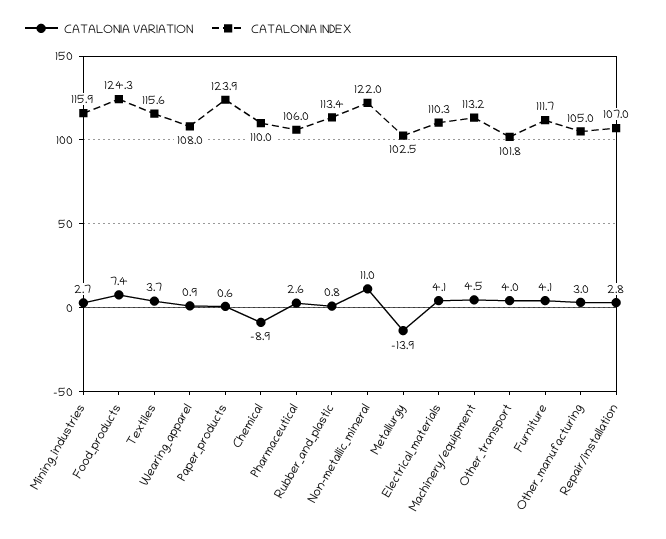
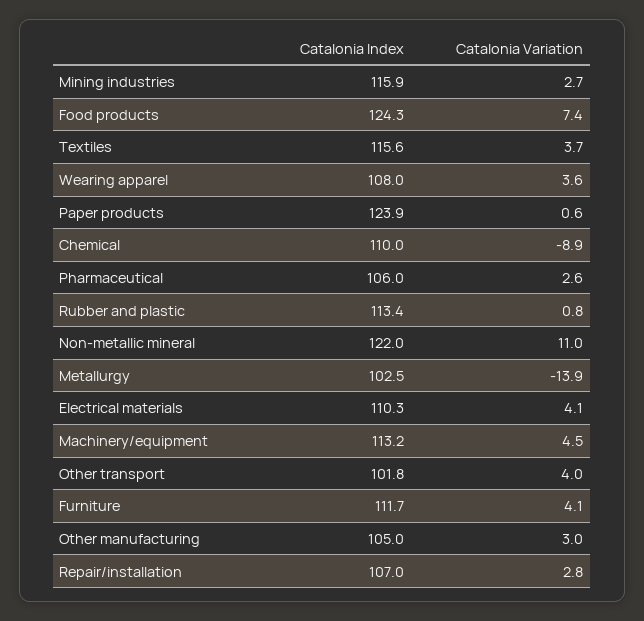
  {
    "CATALONIA VARIATION": {
      "Mining_industries": 2.7,
      "Food_products": 7.4,
      "Textiles": 3.7,
-     "Wearing_apparel": 0.9,
+     "Wearing_apparel": 3.6,
      "Paper_products": 0.6,
      "Chemical": -8.9,
      "Pharmaceutical": 2.6,
      "Rubber_and_plastic": 0.8,
      "Non-metallic_mineral": 11,
      "Metallurgy": -13.9,
      "Electrical_materials": 4.1,
      "Machinery/equipment": 4.5,
      "Other_transport": 4,
      "Furniture": 4.1,
      "Other_manufacturing": 3,
      "Repair/installation": 2.8
    },
    "CATALONIA INDEX": {
      "Mining_industries": 115.9,
      "Food_products": 124.3,
      "Textiles": 115.6,
      "Wearing_apparel": 108,
      "Paper_products": 123.9,
      "Chemical": 110,
      "Pharmaceutical": 106,
      "Rubber_and_plastic": 113.4,
      "Non-metallic_mineral": 122,
      "Metallurgy": 102.5,
      "Electrical_materials": 110.3,
      "Machinery/equipment": 113.2,
      "Other_transport": 101.8,
      "Furniture": 111.7,
      "Other_manufacturing": 105,
      "Repair/installation": 107
    }
  }

